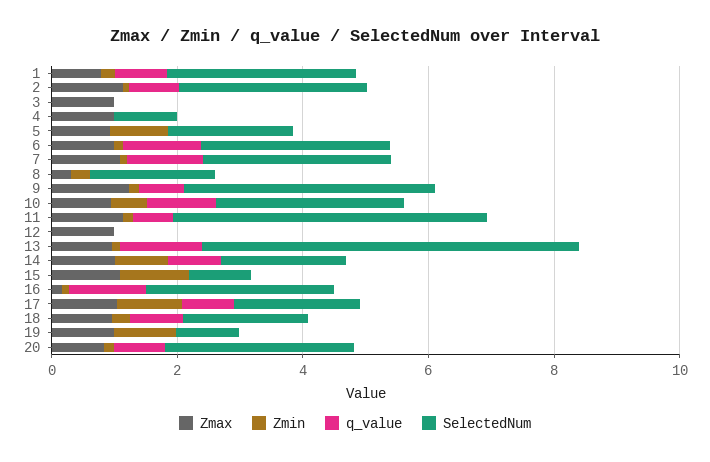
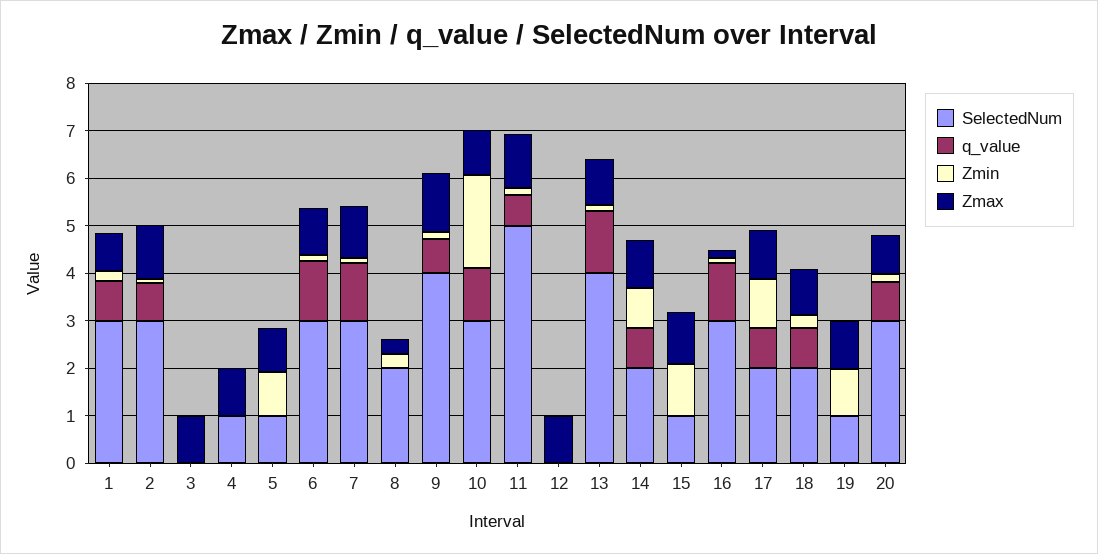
  {
    "Zmax": {
      "1": 0.8,
      "2": 1.2,
      "3": 1,
      "4": 1,
      "5": 1,
      "6": 1,
      "7": 1,
      "8": 0.4,
      "9": 1.2,
      "10": 1,
      "11": 1.2,
      "12": 1,
      "13": 1,
      "14": 1,
      "15": 1,
      "16": 0.2,
      "17": 1,
      "18": 1,
      "19": 1,
      "20": 0.8
    },
    "Zmin": {
      "1": 0.2,
      "2": 0,
      "3": 0,
      "4": 0,
      "5": 1,
      "6": 0.2,
      "7": 0.2,
      "8": 0.4,
      "9": 0.2,
-     "10": 0.5,
+     "10": 2,
      "11": 0.2,
      "12": 0,
      "13": 0.2,
      "14": 0.8,
      "15": 1,
      "16": 0.2,
      "17": 1,
      "18": 0.2,
      "19": 1,
      "20": 0.2
    },
    "q_value": {
      "1": 0.8,
      "2": 0.8,
      "3": 0,
      "4": 0,
      "5": 0,
      "6": 1.2,
      "7": 1.2,
      "8": 0,
      "9": 0.8,
      "10": 1.2,
      "11": 0.6,
      "12": 0,
      "13": 1.4,
      "14": 0.8,
      "15": 0,
      "16": 1.2,
      "17": 0.8,
      "18": 0.8,
      "19": 0,
      "20": 0.8
    },
    "SelectedNum": {
      "1": 3,
      "2": 3,
      "3": 0,
      "4": 1,
-     "5": 2,
+     "5": 1,
      "6": 3,
      "7": 3,
      "8": 2,
      "9": 4,
      "10": 3,
      "11": 5,
      "12": 0,
-     "13": 6,
+     "13": 4,
      "14": 2,
      "15": 1,
      "16": 3,
      "17": 2,
      "18": 2,
      "19": 1,
      "20": 3
    }
  }

